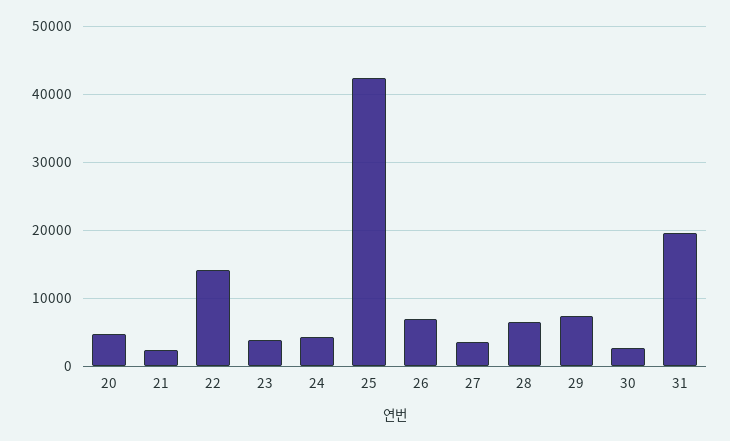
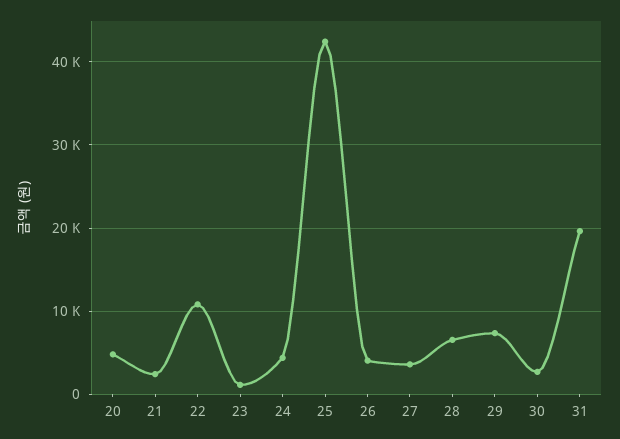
  {
    "20": 5000,
    "21": 2000,
-   "22": 14000,
+   "22": 11000,
-   "23": 4000,
+   "23": 1000,
    "24": 4000,
    "25": 42000,
-   "26": 7000,
+   "26": 4000,
    "27": 4000,
    "28": 7000,
    "29": 7000,
    "30": 3000,
    "31": 20000
  }

